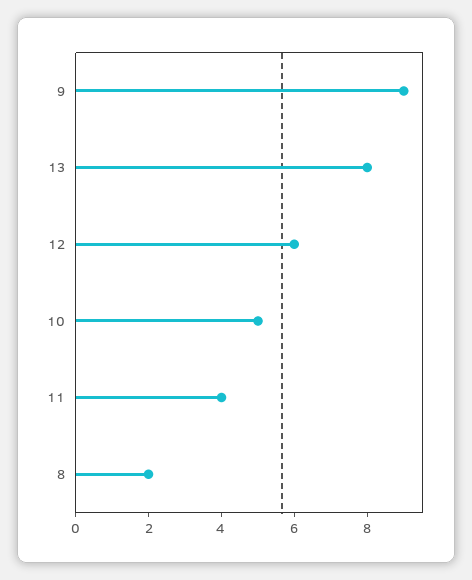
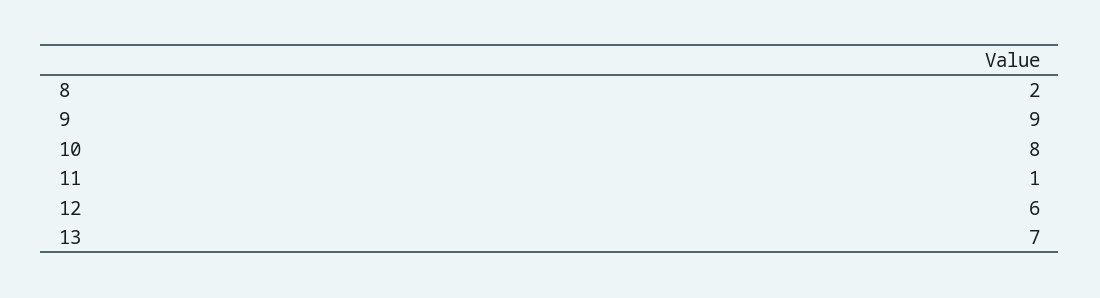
  {
    "9": 9,
-   "13": 8,
+   "13": 7,
    "12": 6,
-   "10": 5,
+   "10": 8,
-   "11": 4,
+   "11": 1,
    "8": 2
  }

